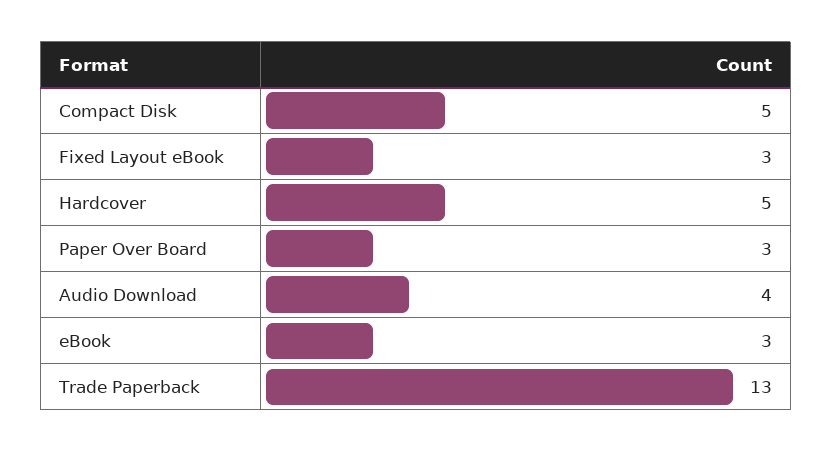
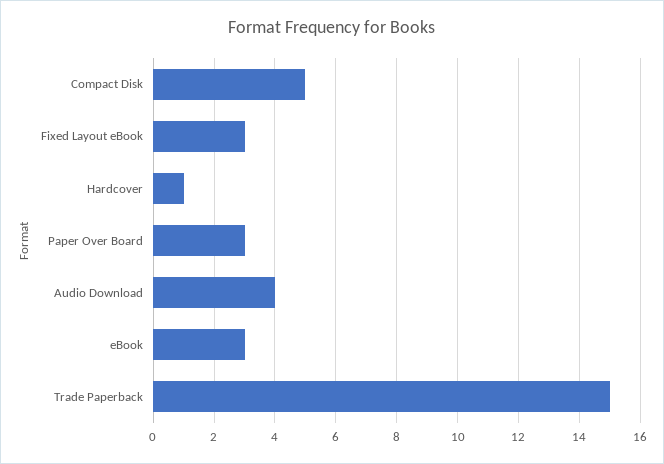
  {
    "Compact Disk": 5,
    "Fixed Layout eBook": 3,
-   "Hardcover": 5,
+   "Hardcover": 1,
    "Paper Over Board": 3,
    "Audio Download": 4,
    "eBook": 3,
-   "Trade Paperback": 13
+   "Trade Paperback": 15
  }

